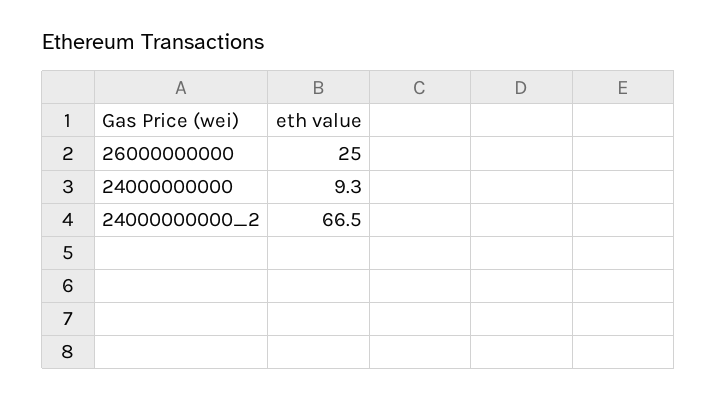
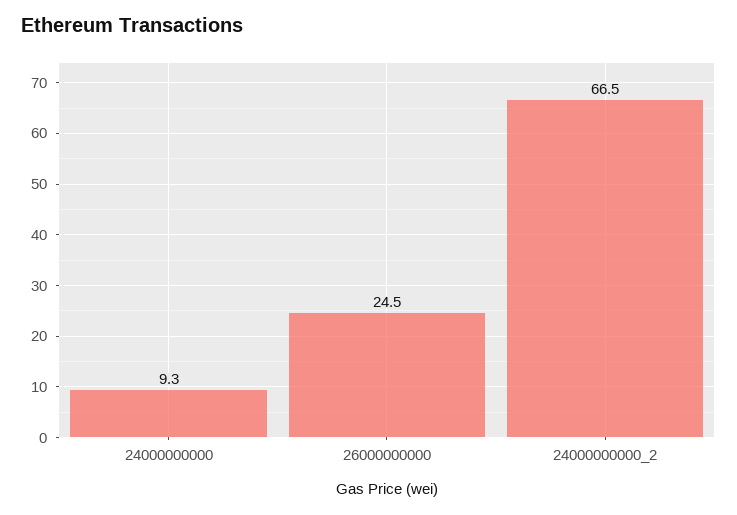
  {
-   "26000000000": 25,
+   "26000000000": 24.5,
    "24000000000": 9.3,
    "24000000000_2": 66.5
  }

